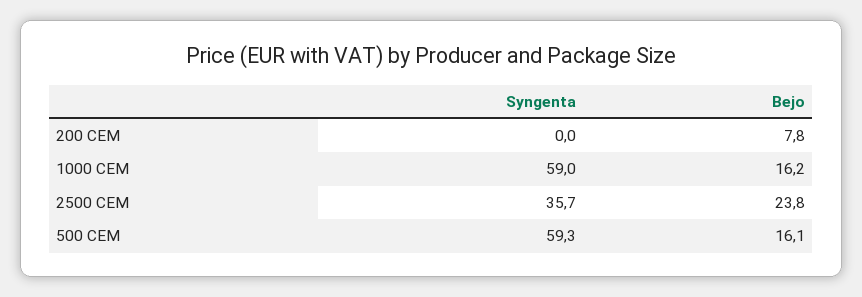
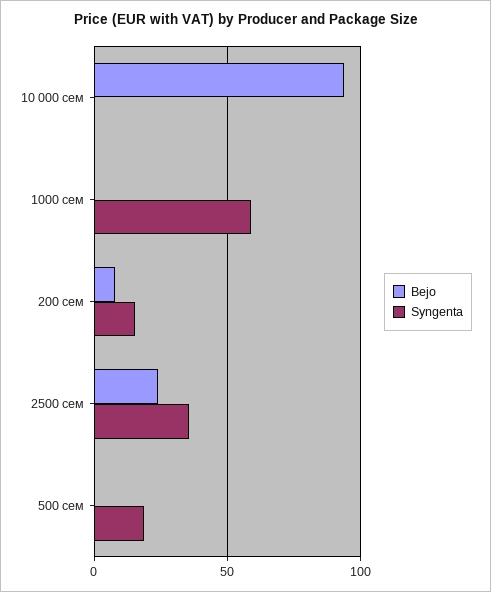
  {
    "Syngenta": {
-     "200 СЕМ": 0,
+     "200 СЕМ": 15,
      "1000 СЕМ": 59,
      "2500 СЕМ": 35.7,
-     "500 СЕМ": 59.3
+     "500 СЕМ": 20,
+     "10 000 сем": 0
    },
    "Bejo": {
      "200 СЕМ": 7.8,
-     "1000 СЕМ": 16.2,
+     "1000 СЕМ": 0,
      "2500 СЕМ": 23.8,
-     "500 СЕМ": 16.1
+     "500 СЕМ": 0,
+     "10 000 сем": 95
    }
  }

